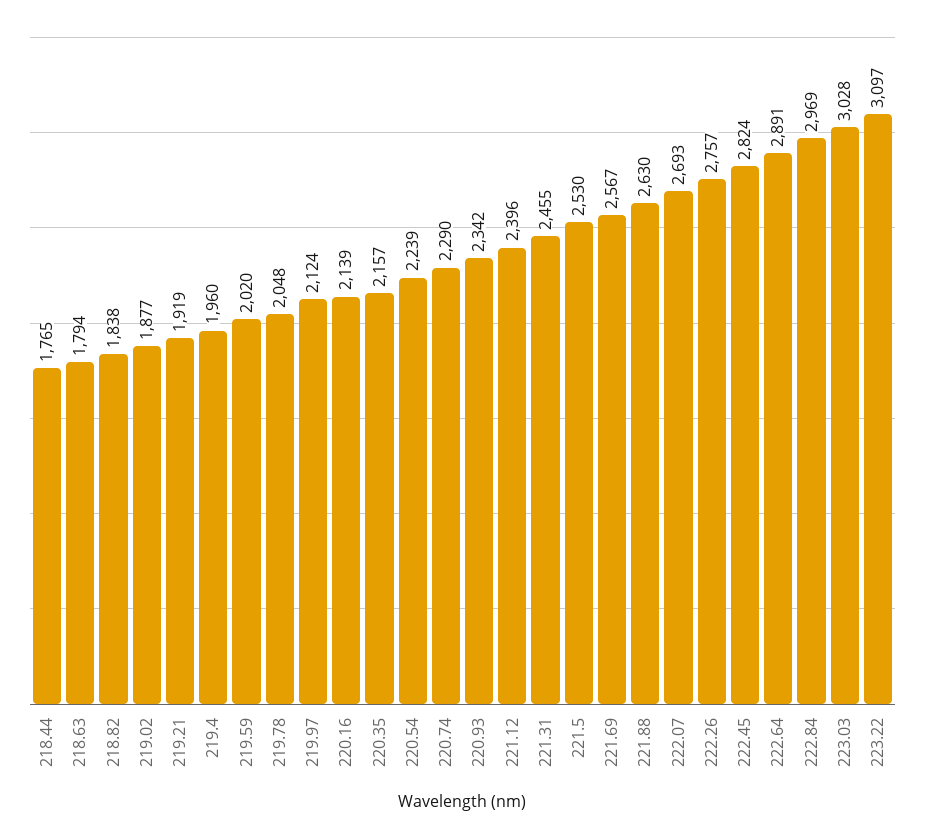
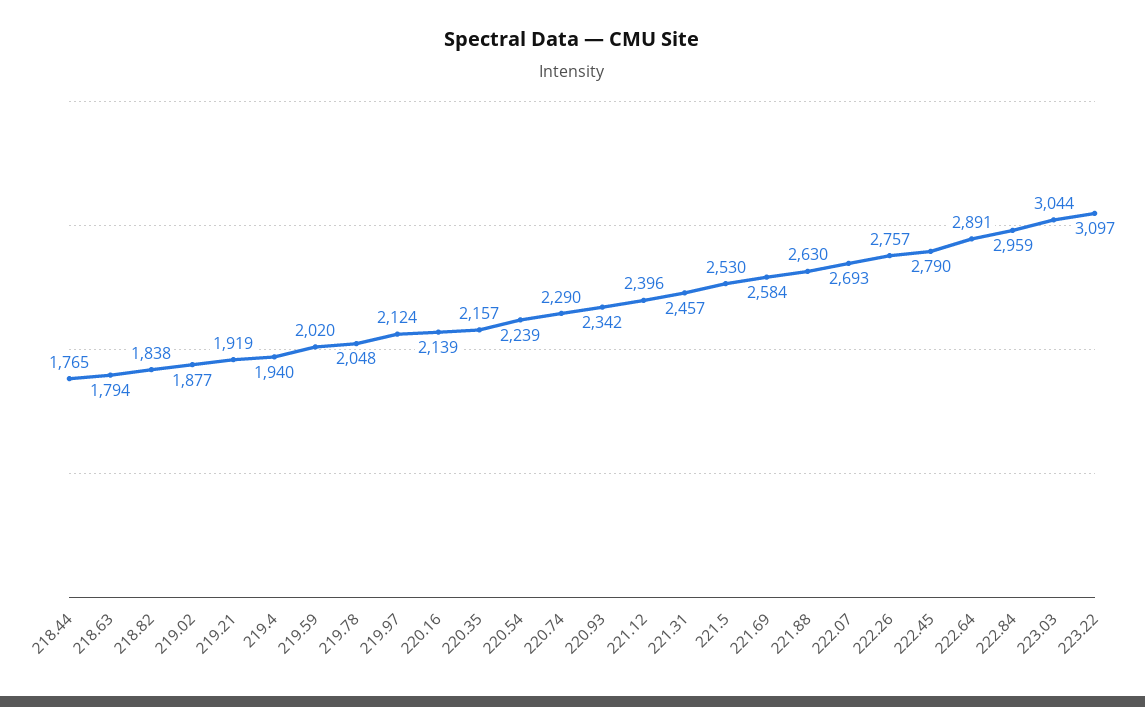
  {
    "218.44": 1765,
    "218.63": 1794,
    "218.82": 1838,
    "219.02": 1877,
    "219.21": 1919,
-   "219.4": 1960,
+   "219.4": 1940,
    "219.59": 2020,
    "219.78": 2048,
    "219.97": 2124,
    "220.16": 2139,
    "220.35": 2157,
    "220.54": 2239,
    "220.74": 2290,
    "220.93": 2342,
    "221.12": 2396,
-   "221.31": 2455,
+   "221.31": 2457,
    "221.5": 2530,
-   "221.69": 2567,
+   "221.69": 2584,
    "221.88": 2630,
    "222.07": 2693,
    "222.26": 2757,
-   "222.45": 2824,
+   "222.45": 2790,
    "222.64": 2891,
-   "222.84": 2969,
+   "222.84": 2959,
-   "223.03": 3028,
+   "223.03": 3044,
    "223.22": 3097
  }

